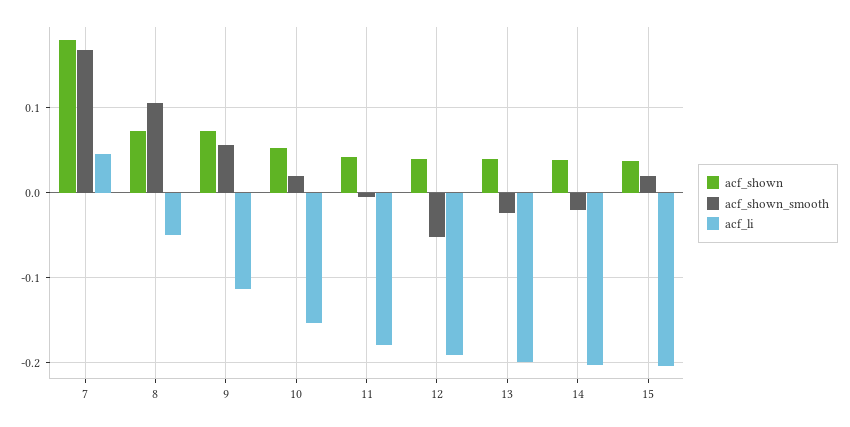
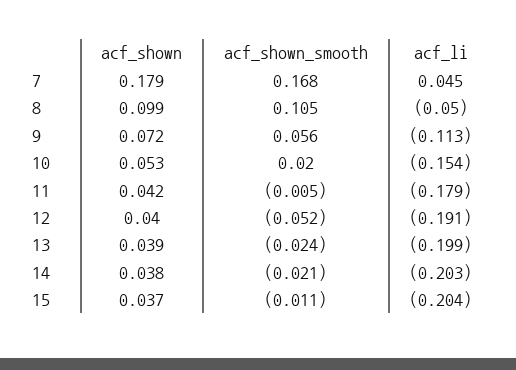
  {
    "acf_shown": {
      "7": 0.179,
-     "8": 0.07,
+     "8": 0.099,
      "9": 0.072,
      "10": 0.053,
      "11": 0.042,
      "12": 0.04,
      "13": 0.039,
      "14": 0.038,
      "15": 0.037
    },
    "acf_shown_smooth": {
      "7": 0.168,
      "8": 0.105,
      "9": 0.056,
      "10": 0.02,
      "11": -0.005,
      "12": -0.052,
      "13": -0.024,
      "14": -0.021,
-     "15": 0.02
+     "15": -0.011
    },
    "acf_li": {
      "7": 0.045,
      "8": -0.05,
      "9": -0.113,
      "10": -0.154,
      "11": -0.179,
      "12": -0.191,
      "13": -0.199,
      "14": -0.203,
      "15": -0.204
    }
  }

